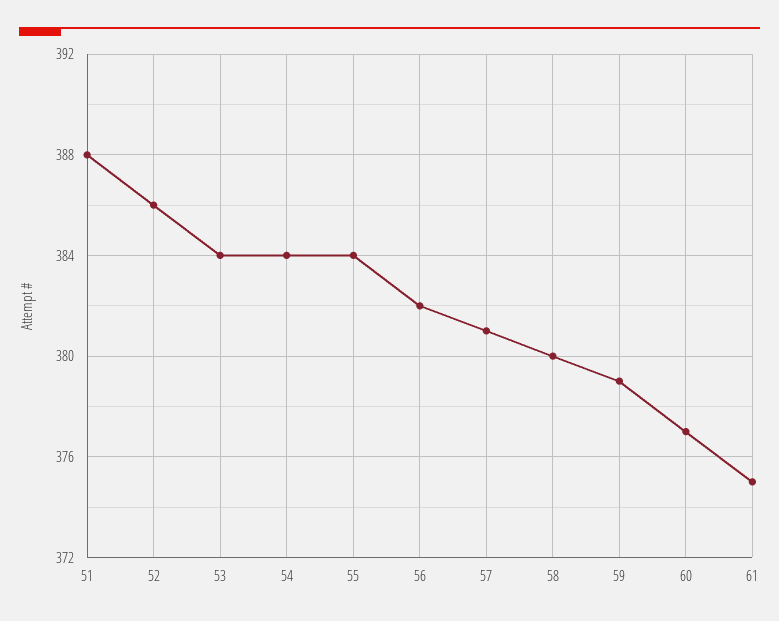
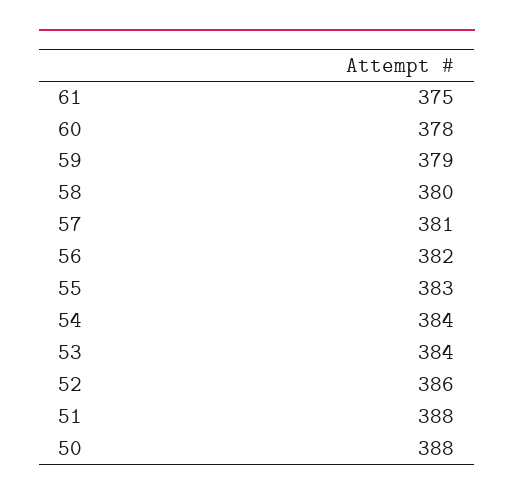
  {
    "51": 388,
    "52": 386,
    "53": 384,
    "54": 384,
-   "55": 384,
+   "55": 383,
    "56": 382,
    "57": 381,
    "58": 380,
    "59": 379,
-   "60": 377,
+   "60": 378,
-   "61": 375
+   "61": 375,
+   "50": 388
  }

